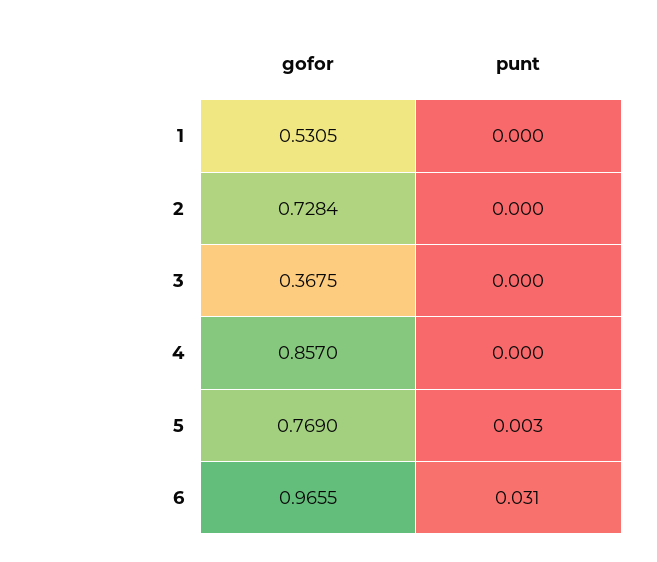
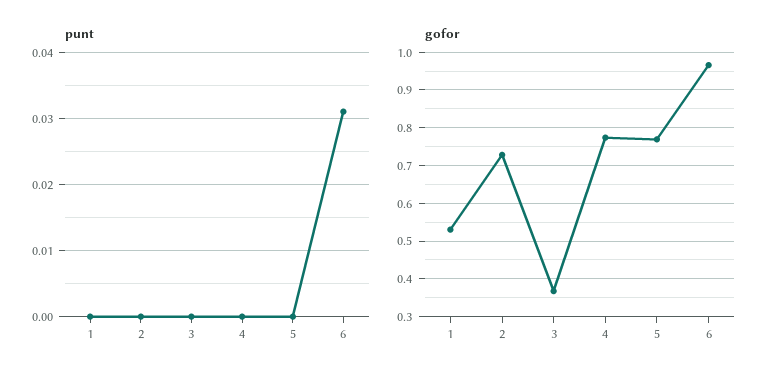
  {
    "gofor": {
      "1": 0.5305,
      "2": 0.7284,
      "3": 0.3675,
-     "4": 0.857,
+     "4": 0.78,
      "5": 0.769,
      "6": 0.9655
    },
    "punt": {
      "1": 0,
      "2": 0,
      "3": 0,
      "4": 0,
-     "5": 0.003,
+     "5": 0,
      "6": 0.031
    }
  }

